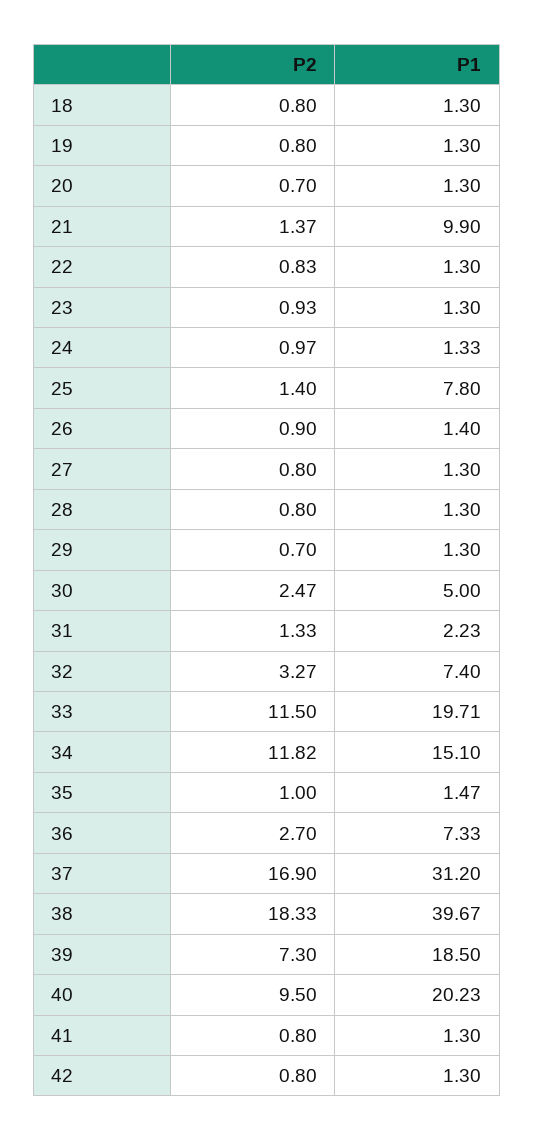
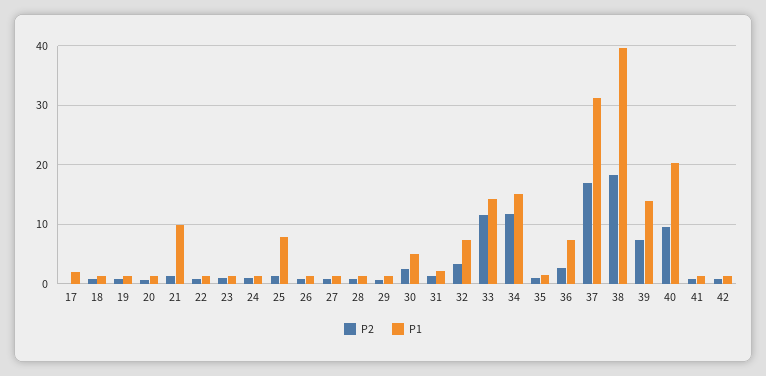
  {
    "P2": {
      "18": 0.8,
      "19": 0.8,
      "20": 0.7,
      "21": 1.37,
      "22": 0.83,
      "23": 0.93,
      "24": 0.97,
      "25": 1.4,
      "26": 0.9,
      "27": 0.8,
      "28": 0.8,
      "29": 0.7,
      "30": 2.47,
      "31": 1.33,
      "32": 3.27,
      "33": 11.5,
      "34": 11.82,
      "35": 1,
      "36": 2.7,
      "37": 16.9,
      "38": 18.33,
      "39": 7.3,
      "40": 9.5,
      "41": 0.8,
-     "42": 0.8
+     "42": 0.8,
+     "17": 0
    },
    "P1": {
      "18": 1.3,
      "19": 1.3,
      "20": 1.3,
      "21": 9.9,
      "22": 1.3,
      "23": 1.3,
      "24": 1.33,
      "25": 7.8,
      "26": 1.4,
      "27": 1.3,
      "28": 1.3,
      "29": 1.3,
      "30": 5,
      "31": 2.23,
      "32": 7.4,
-     "33": 19.71,
+     "33": 14,
      "34": 15.1,
      "35": 1.47,
      "36": 7.33,
      "37": 31.2,
      "38": 39.67,
-     "39": 18.5,
+     "39": 14,
      "40": 20.23,
      "41": 1.3,
-     "42": 1.3
+     "42": 1.3,
+     "17": 2
    }
  }

